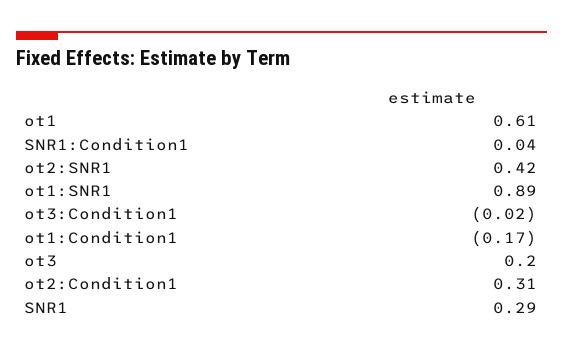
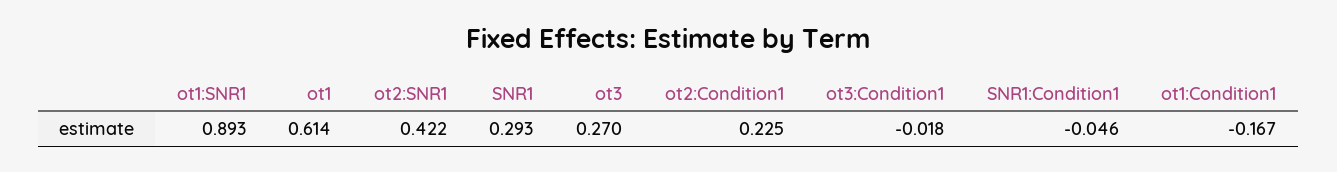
  {
    "ot1": 0.614,
-   "SNR1:Condition1": 0.04,
+   "SNR1:Condition1": -0.046,
    "ot2:SNR1": 0.422,
    "ot1:SNR1": 0.893,
    "ot3:Condition1": -0.018,
    "ot1:Condition1": -0.167,
-   "ot3": 0.2,
+   "ot3": 0.27,
-   "ot2:Condition1": 0.31,
+   "ot2:Condition1": 0.225,
    "SNR1": 0.293
  }

